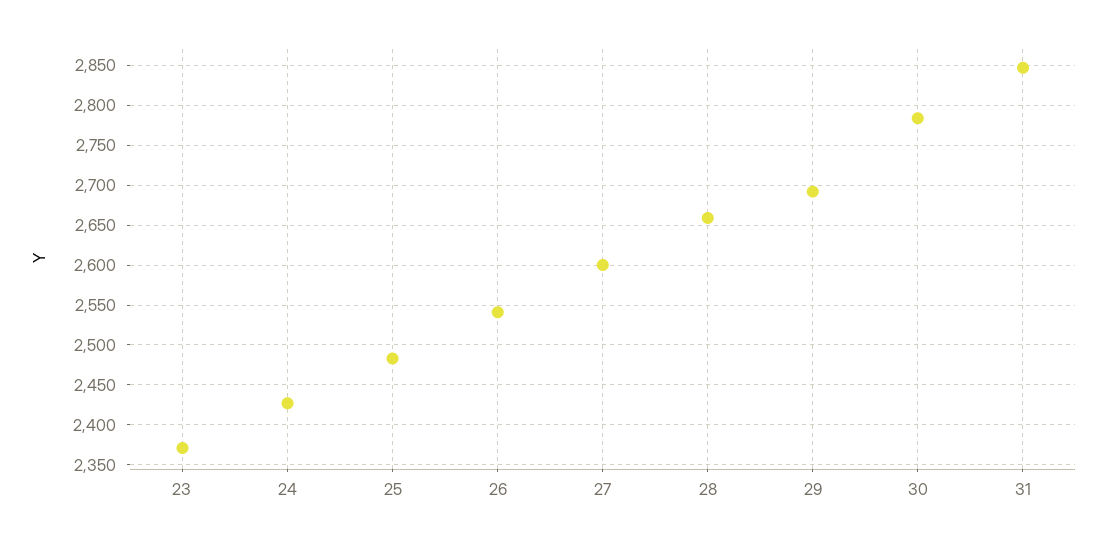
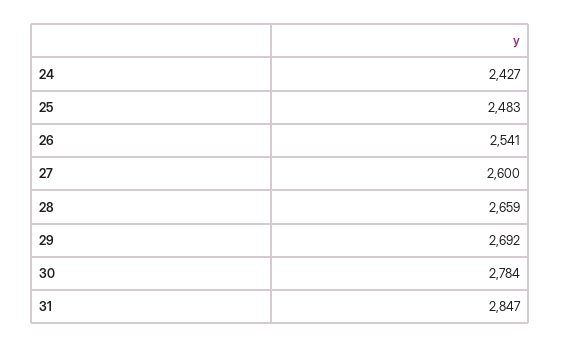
  {
-   "23": 2370,
    "24": 2427,
    "25": 2483,
    "26": 2541,
    "27": 2600,
    "28": 2659,
    "29": 2692,
    "30": 2784,
    "31": 2847
  }

